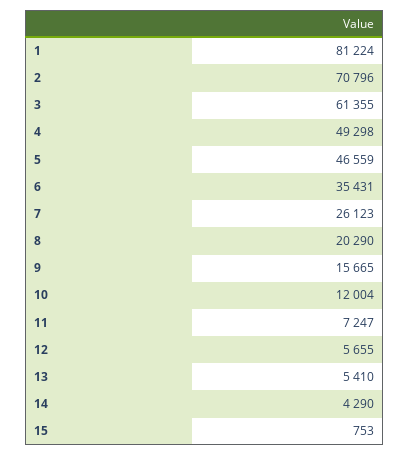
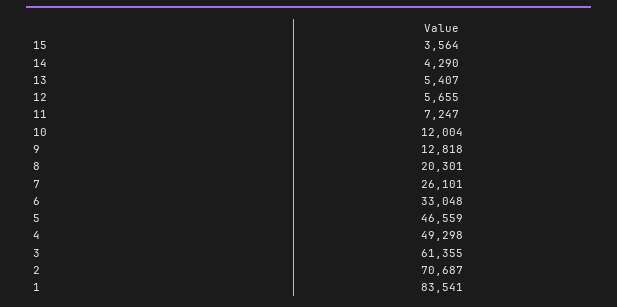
  {
-   "1": 81224,
+   "1": 83541,
-   "2": 70796,
+   "2": 70687,
    "3": 61355,
    "4": 49298,
    "5": 46559,
-   "6": 35431,
+   "6": 33048,
-   "7": 26123,
+   "7": 26101,
-   "8": 20290,
+   "8": 20301,
-   "9": 15665,
+   "9": 12818,
    "10": 12004,
    "11": 7247,
    "12": 5655,
-   "13": 5410,
+   "13": 5407,
    "14": 4290,
-   "15": 753
+   "15": 3564
  }

